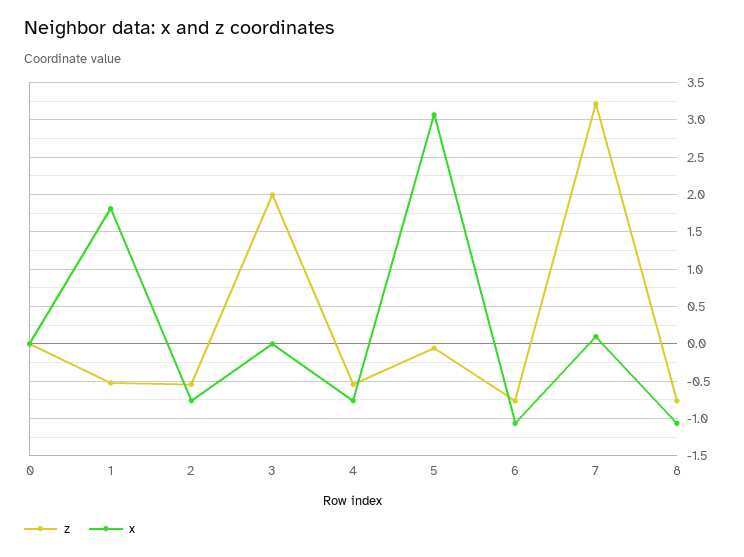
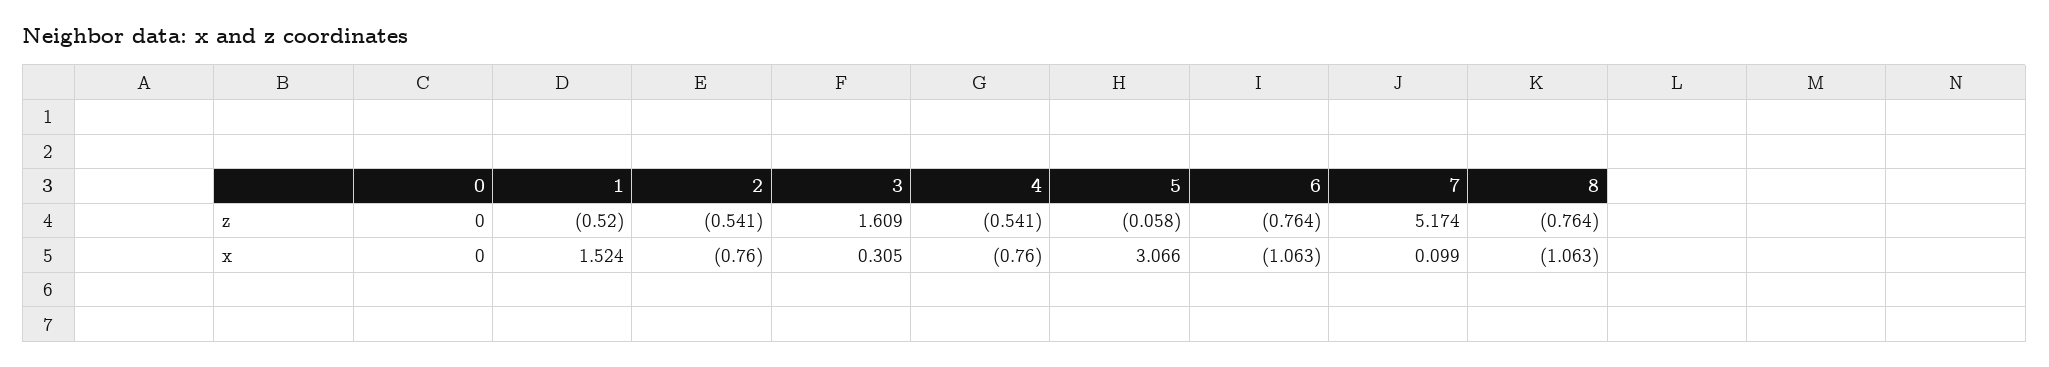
  {
    "z": {
      "0": 0,
      "1": -0.52,
      "2": -0.541,
-     "3": 2,
+     "3": 1.609,
      "4": -0.541,
      "5": -0.058,
      "6": -0.764,
-     "7": 3.2,
+     "7": 5.174,
      "8": -0.764
    },
    "x": {
      "0": 0,
-     "1": 1.8,
+     "1": 1.524,
      "2": -0.76,
-     "3": 0,
+     "3": 0.305,
      "4": -0.76,
      "5": 3.066,
      "6": -1.063,
      "7": 0.099,
      "8": -1.063
    }
  }

